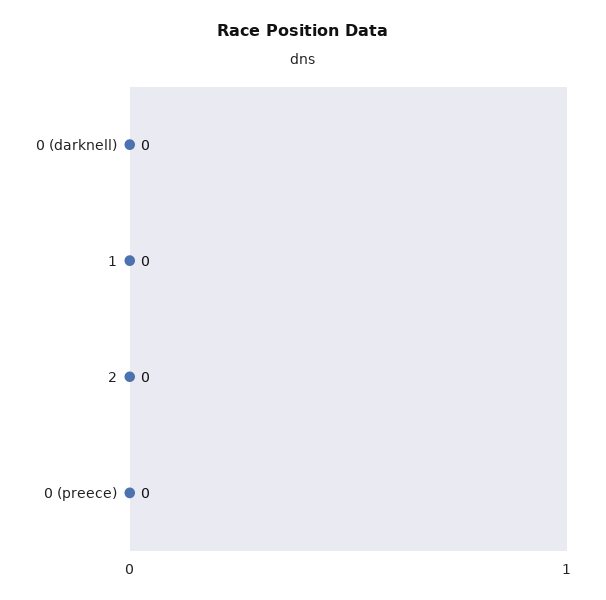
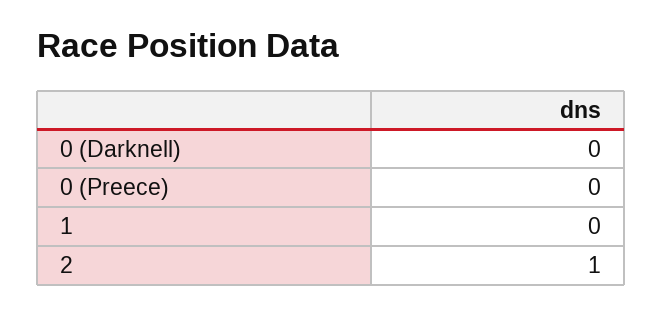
  {
    "0 (darknell)": 0,
    "1": 0,
-   "2": 0,
+   "2": 1,
    "0 (preece)": 0
  }

